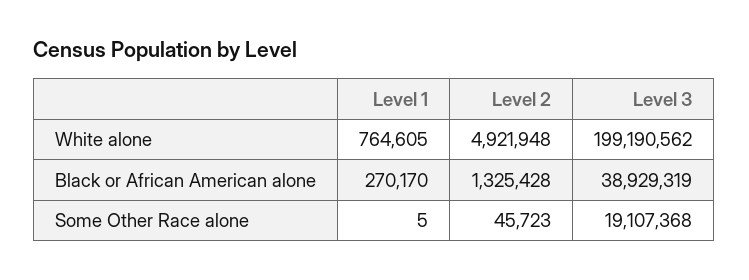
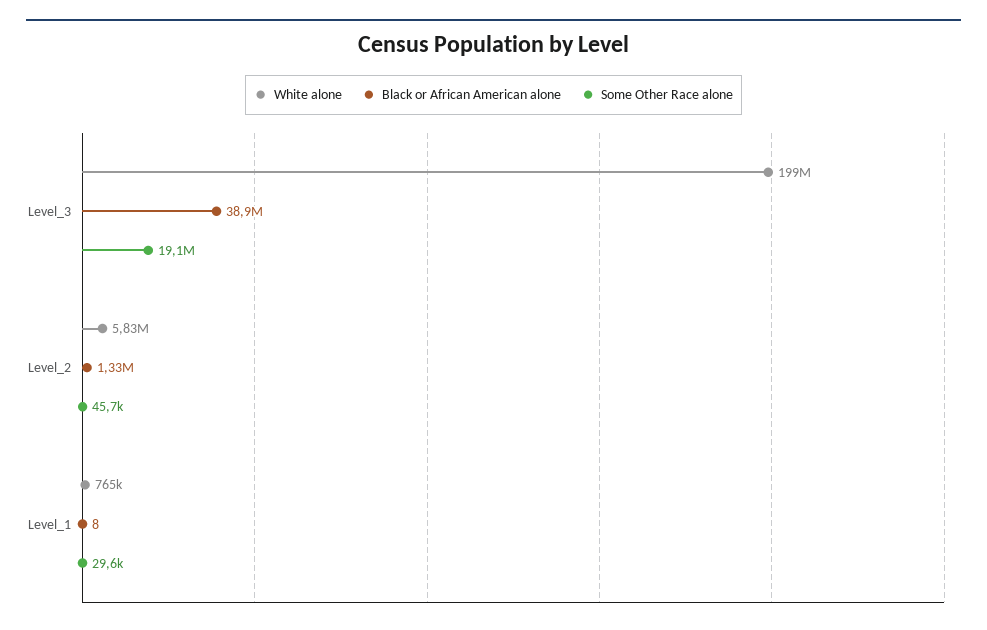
  {
    "White alone": {
      "Level 1": 764605,
-     "Level 2": 4921948,
+     "Level 2": 5830000,
      "Level 3": 199190562
    },
    "Black or African American alone": {
-     "Level 1": 270170,
+     "Level 1": 8,
      "Level 2": 1325428,
      "Level 3": 38929319
    },
    "Some Other Race alone": {
-     "Level 1": 5,
+     "Level 1": 29600,
      "Level 2": 45723,
      "Level 3": 19107368
    }
  }

